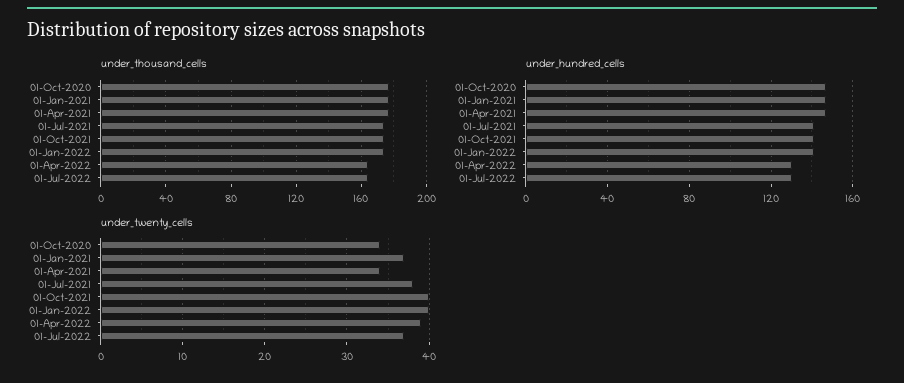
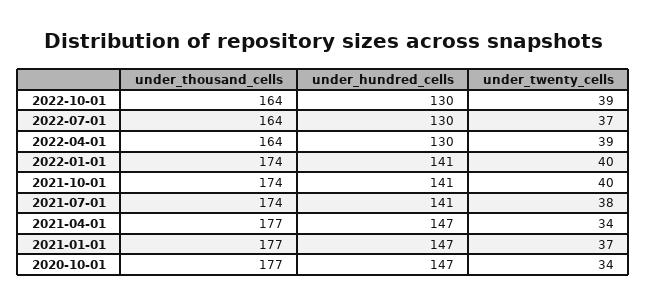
  {
    "under_thousand_cells": {
      "01-Oct-2020": 177,
      "01-Jan-2021": 177,
      "01-Apr-2021": 177,
      "01-Jul-2021": 174,
      "01-Oct-2021": 174,
      "01-Jan-2022": 174,
      "01-Apr-2022": 164,
-     "01-Jul-2022": 164
+     "01-Jul-2022": 164,
+     "2022-10-01": 164
    },
    "under_hundred_cells": {
      "01-Oct-2020": 147,
      "01-Jan-2021": 147,
      "01-Apr-2021": 147,
      "01-Jul-2021": 141,
      "01-Oct-2021": 141,
      "01-Jan-2022": 141,
      "01-Apr-2022": 130,
-     "01-Jul-2022": 130
+     "01-Jul-2022": 130,
+     "2022-10-01": 130
    },
    "under_twenty_cells": {
      "01-Oct-2020": 34,
      "01-Jan-2021": 37,
      "01-Apr-2021": 34,
      "01-Jul-2021": 38,
      "01-Oct-2021": 40,
      "01-Jan-2022": 40,
      "01-Apr-2022": 39,
-     "01-Jul-2022": 37
+     "01-Jul-2022": 37,
+     "2022-10-01": 39
    }
  }

